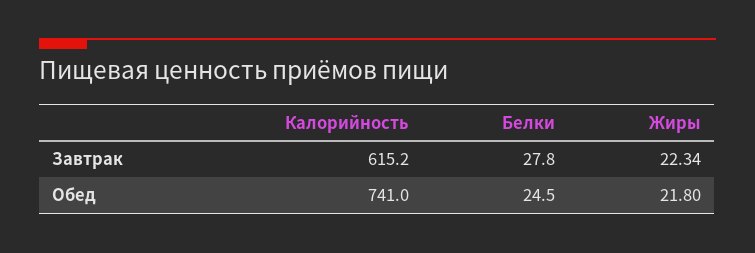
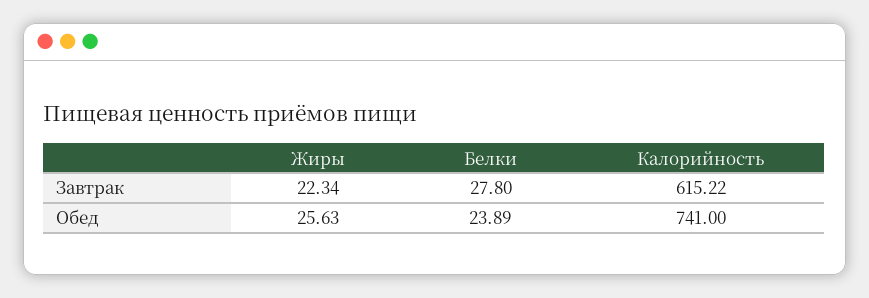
  {
    "Калорийность": {
      "Завтрак": 615.22,
      "Обед": 741
    },
    "Белки": {
      "Завтрак": 27.8,
-     "Обед": 24.5
+     "Обед": 23.89
    },
    "Жиры": {
      "Завтрак": 22.34,
-     "Обед": 21.8
+     "Обед": 25.63
    }
  }

